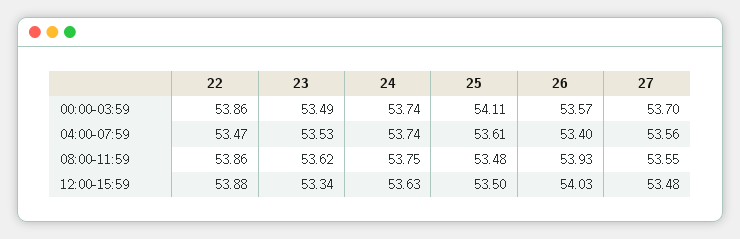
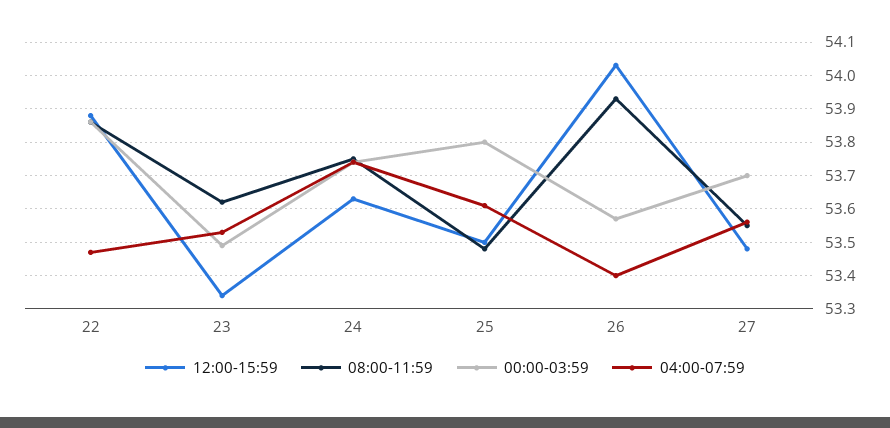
  {
    "00:00-03:59": {
      "22": 53.86,
      "23": 53.49,
      "24": 53.74,
-     "25": 54.11,
+     "25": 53.8,
      "26": 53.57,
      "27": 53.7
    },
    "04:00-07:59": {
      "22": 53.47,
      "23": 53.53,
      "24": 53.74,
      "25": 53.61,
      "26": 53.4,
      "27": 53.56
    },
    "08:00-11:59": {
      "22": 53.86,
      "23": 53.62,
      "24": 53.75,
      "25": 53.48,
      "26": 53.93,
      "27": 53.55
    },
    "12:00-15:59": {
      "22": 53.88,
      "23": 53.34,
      "24": 53.63,
      "25": 53.5,
      "26": 54.03,
      "27": 53.48
    }
  }

